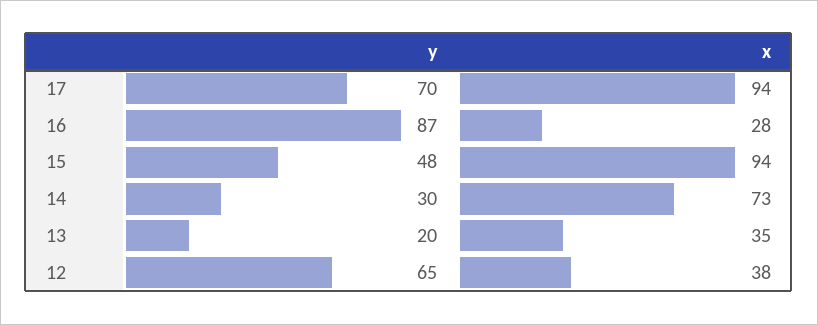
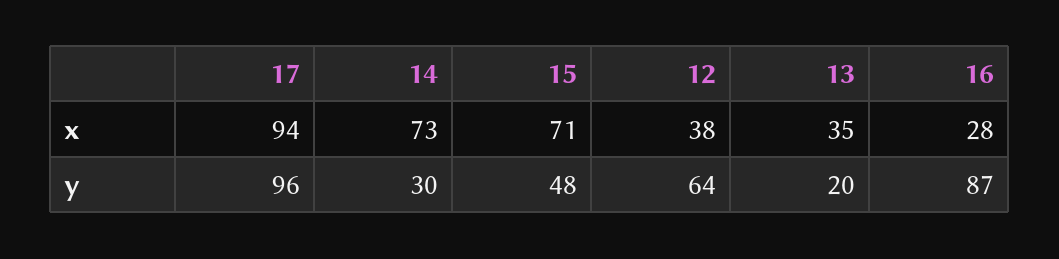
  {
    "y": {
-     "17": 70,
+     "17": 96,
      "16": 87,
      "15": 48,
      "14": 30,
      "13": 20,
-     "12": 65
+     "12": 64
    },
    "x": {
      "17": 94,
      "16": 28,
-     "15": 94,
+     "15": 71,
      "14": 73,
      "13": 35,
      "12": 38
    }
  }

